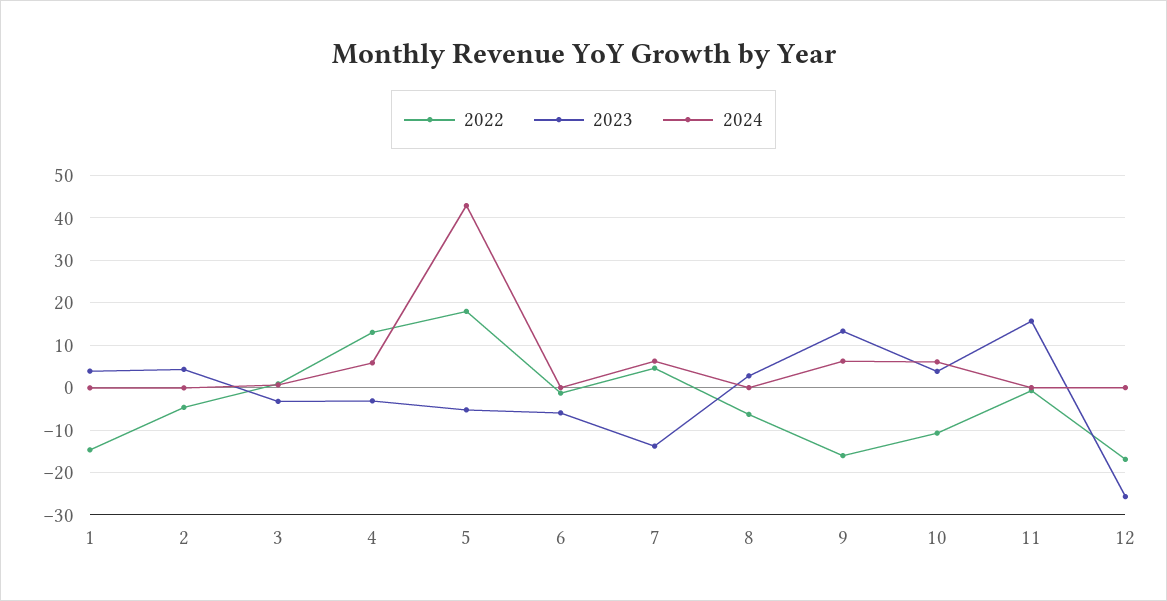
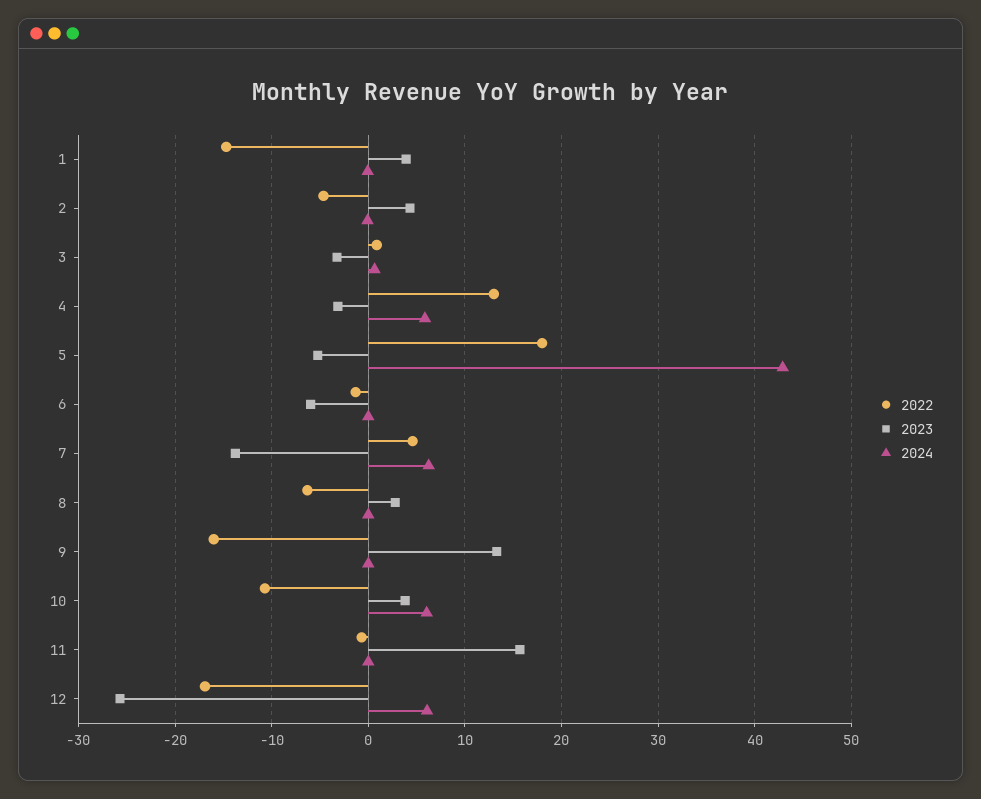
  {
    "2022": {
      "1": -15,
      "2": -5,
      "3": 1,
      "4": 13,
      "5": 18,
      "6": -1,
      "7": 5,
      "8": -6,
      "9": -16,
      "10": -11,
      "11": -1,
      "12": -17
    },
    "2023": {
      "1": 4,
      "2": 4,
      "3": -3,
      "4": -3,
      "5": -5,
      "6": -6,
      "7": -14,
      "8": 3,
      "9": 13,
      "10": 4,
      "11": 16,
      "12": -26
    },
    "2024": {
      "1": 0,
      "2": 0,
      "3": 1,
      "4": 6,
      "5": 43,
      "6": 0,
      "7": 6,
      "8": 0,
-     "9": 6,
+     "9": 0,
      "10": 6,
      "11": 0,
-     "12": 0
+     "12": 6
    }
  }

